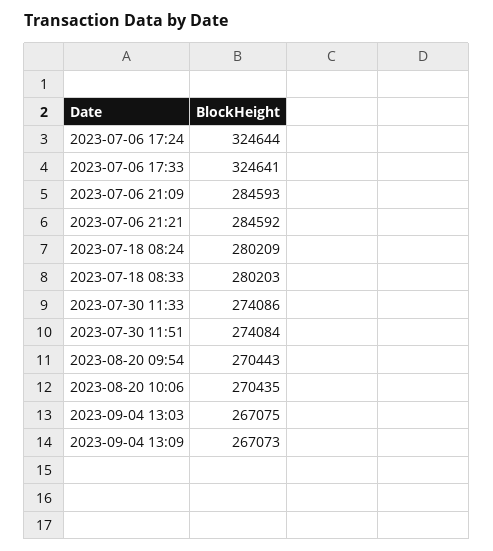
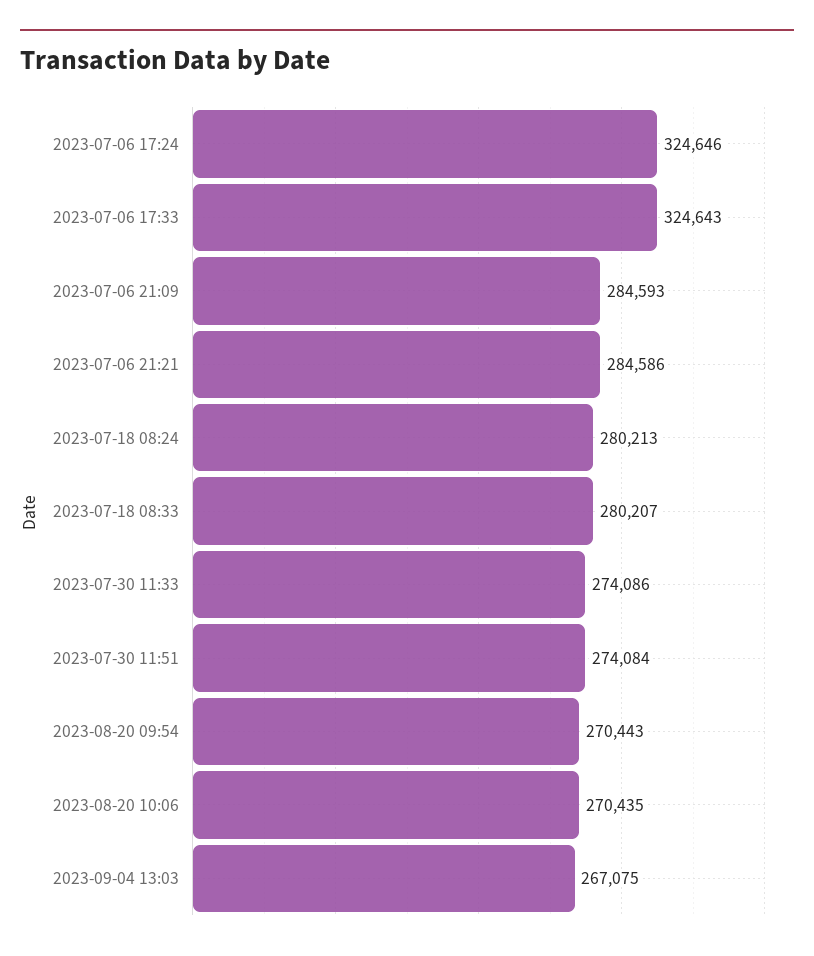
  {
-   "2023-07-06 17:24": 324644,
+   "2023-07-06 17:24": 324646,
-   "2023-07-06 17:33": 324641,
+   "2023-07-06 17:33": 324643,
    "2023-07-06 21:09": 284593,
-   "2023-07-06 21:21": 284592,
+   "2023-07-06 21:21": 284586,
-   "2023-07-18 08:24": 280209,
+   "2023-07-18 08:24": 280213,
-   "2023-07-18 08:33": 280203,
+   "2023-07-18 08:33": 280207,
    "2023-07-30 11:33": 274086,
    "2023-07-30 11:51": 274084,
    "2023-08-20 09:54": 270443,
    "2023-08-20 10:06": 270435,
-   "2023-09-04 13:03": 267075,
+   "2023-09-04 13:03": 267075
-   "2023-09-04 13:09": 267073
  }

